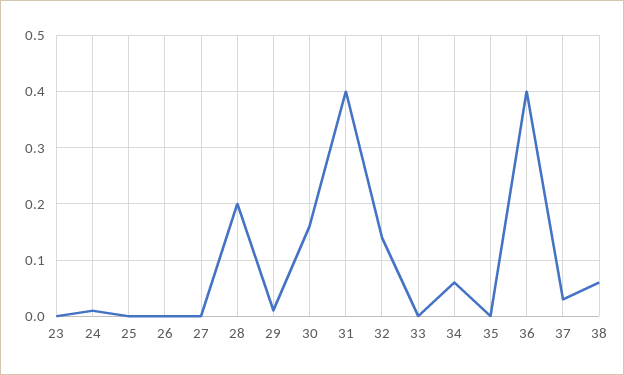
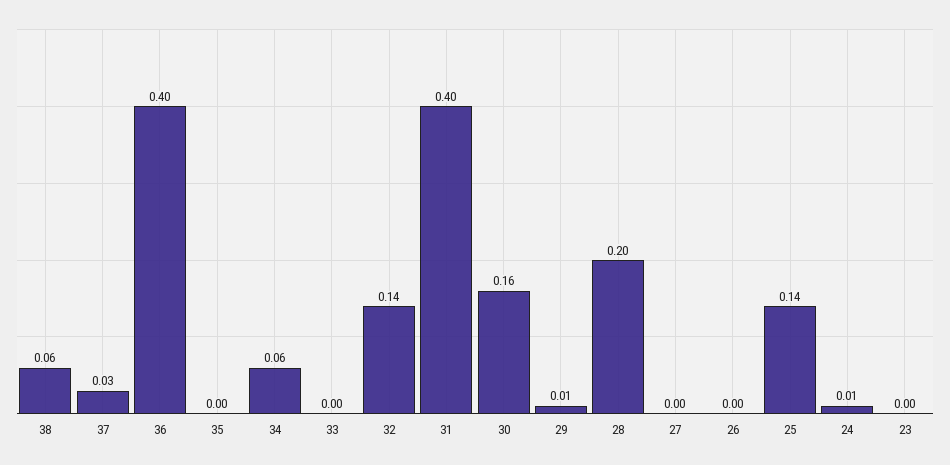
  {
    "23": 0,
    "24": 0.01,
-   "25": 0,
+   "25": 0.14,
    "26": 0,
    "27": 0,
    "28": 0.2,
    "29": 0.01,
    "30": 0.16,
    "31": 0.4,
    "32": 0.14,
    "33": 0,
    "34": 0.06,
    "35": 0,
    "36": 0.4,
    "37": 0.03,
    "38": 0.06
  }

